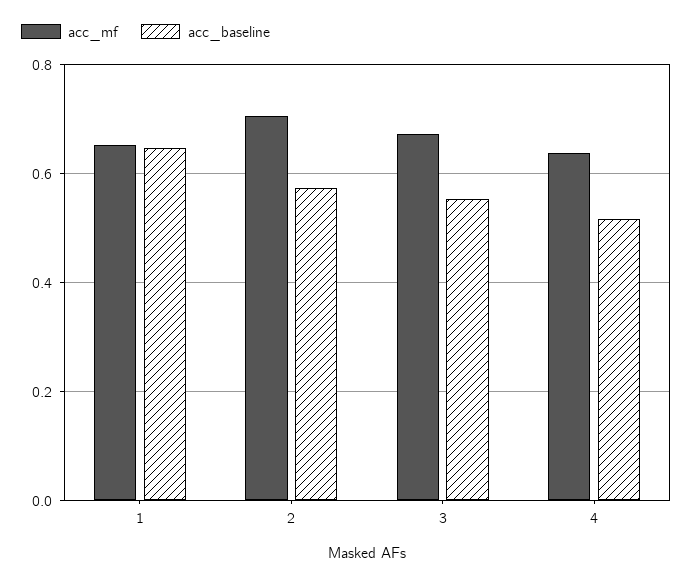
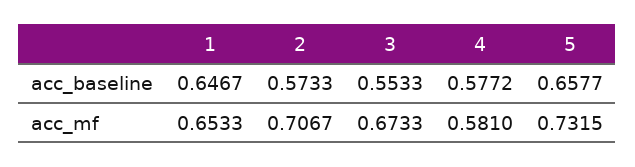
  {
    "acc_mf": {
      "1": 0.6533,
      "2": 0.7067,
      "3": 0.6733,
-     "4": 0.64
+     "4": 0.581,
+     "5": 0.7315
    },
    "acc_baseline": {
      "1": 0.6467,
      "2": 0.5733,
      "3": 0.5533,
-     "4": 0.52
+     "4": 0.5772,
+     "5": 0.6577
    }
  }

